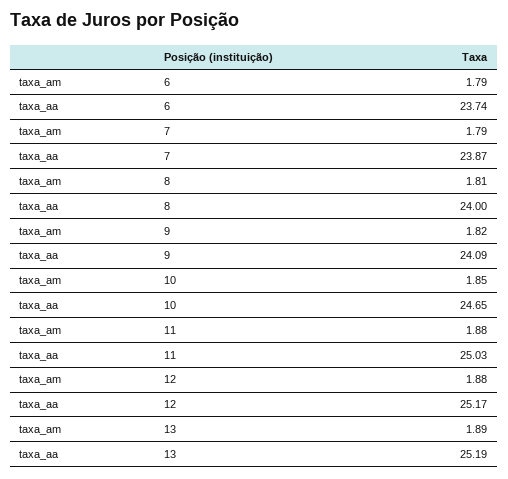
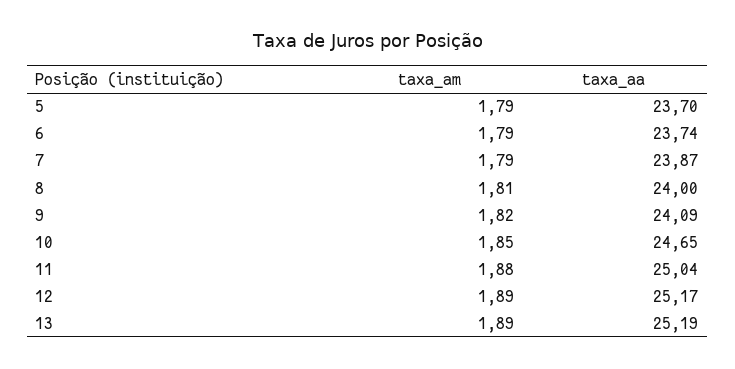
  {
    "taxa_am": {
      "6": 1.79,
      "7": 1.79,
      "8": 1.81,
      "9": 1.82,
      "10": 1.85,
      "11": 1.88,
-     "12": 1.88,
+     "12": 1.89,
-     "13": 1.89
+     "13": 1.89,
+     "5": 1.79
    },
    "taxa_aa": {
      "6": 23.74,
      "7": 23.87,
      "8": 24,
      "9": 24.09,
      "10": 24.65,
-     "11": 25.03,
+     "11": 25.04,
      "12": 25.17,
-     "13": 25.19
+     "13": 25.19,
+     "5": 23.7
    }
  }

